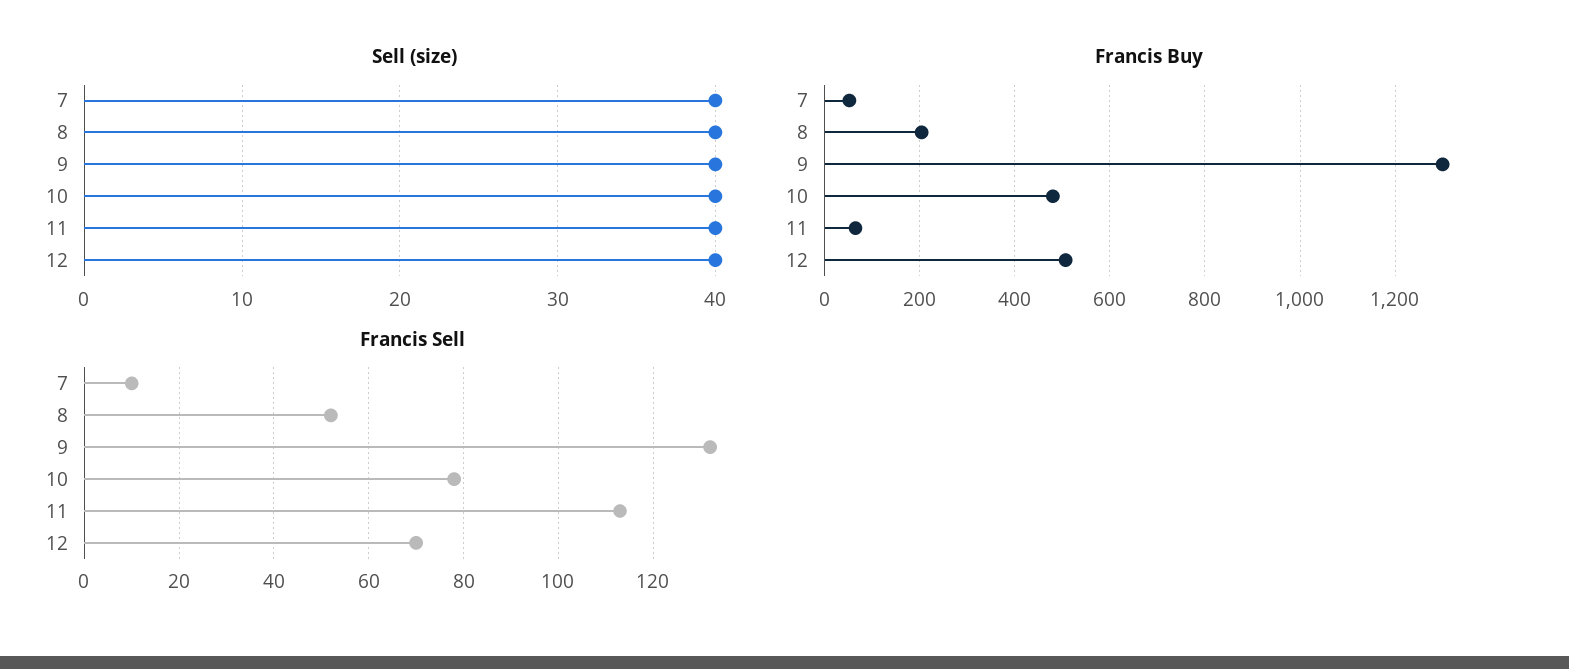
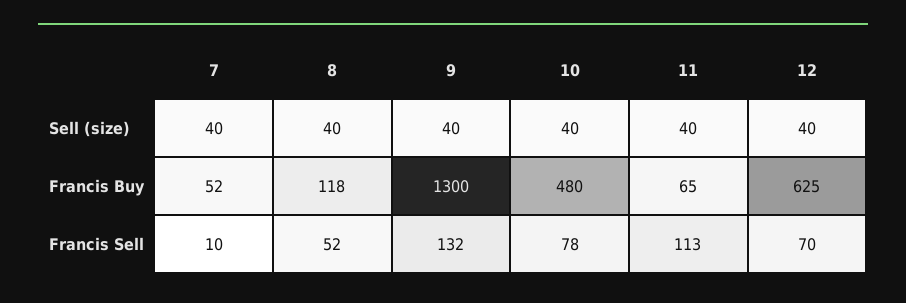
  {
    "Sell (size)": {
      "7": 40,
      "8": 40,
      "9": 40,
      "10": 40,
      "11": 40,
      "12": 40
    },
    "Francis Buy": {
      "7": 52,
-     "8": 200,
+     "8": 118,
      "9": 1300,
      "10": 480,
      "11": 65,
-     "12": 500
+     "12": 625
    },
    "Francis Sell": {
      "7": 10,
      "8": 52,
      "9": 132,
      "10": 78,
      "11": 113,
      "12": 70
    }
  }

